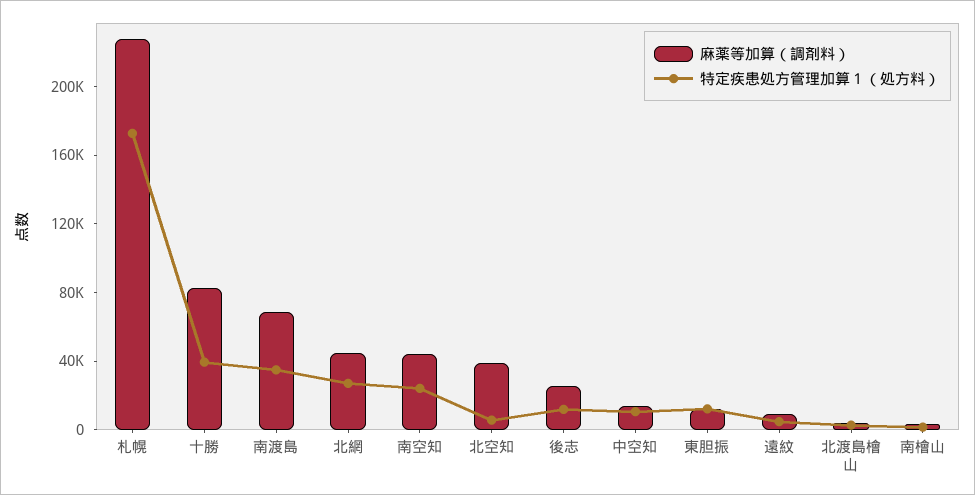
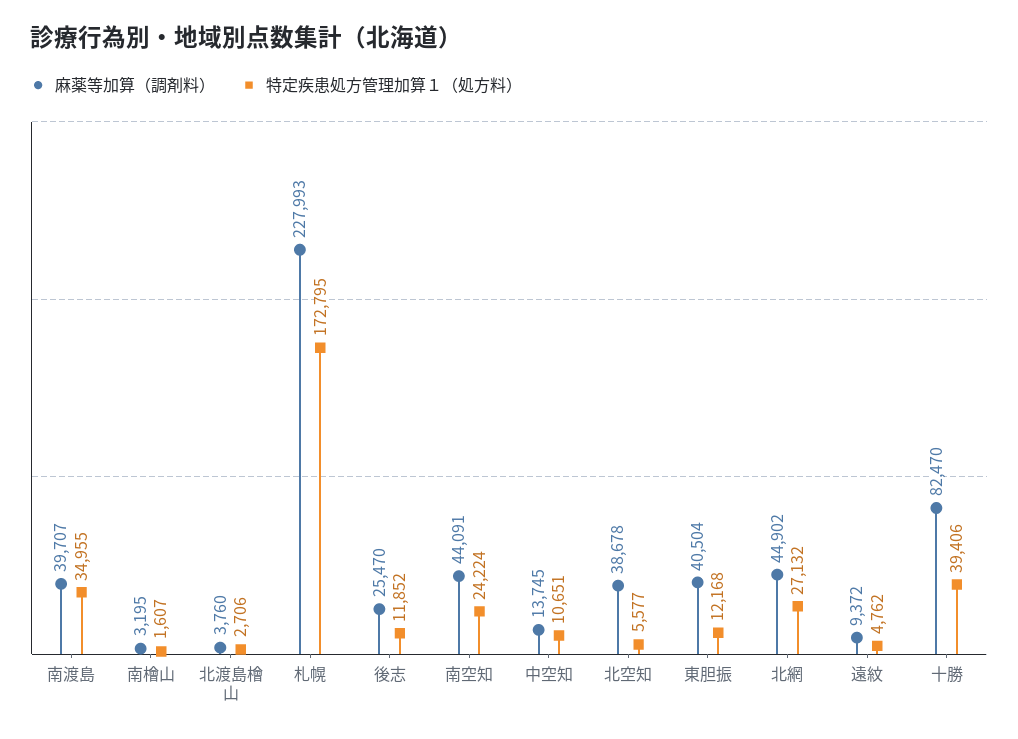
  {
    "麻薬等加算（調剤料）": {
      "札幌": 227993,
      "十勝": 82470,
-     "南渡島": 70000,
+     "南渡島": 39707,
      "北網": 44902,
      "南空知": 44091,
      "北空知": 38678,
      "後志": 25470,
      "中空知": 13745,
-     "東胆振": 10000,
+     "東胆振": 40504,
      "遠紋": 9372,
      "北渡島檜山": 3760,
      "南檜山": 3195
    },
    "特定疾患処方管理加算１（処方料）": {
      "札幌": 172795,
      "十勝": 39406,
      "南渡島": 34955,
      "北網": 27132,
      "南空知": 24224,
      "北空知": 5577,
      "後志": 11852,
      "中空知": 10651,
      "東胆振": 12168,
      "遠紋": 4762,
      "北渡島檜山": 2706,
      "南檜山": 1607
    }
  }

